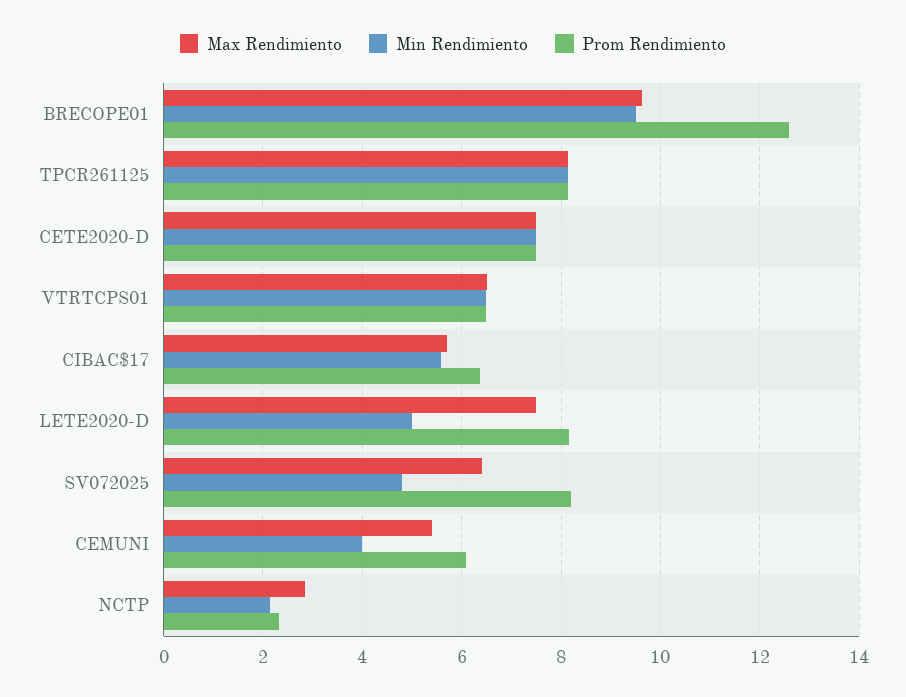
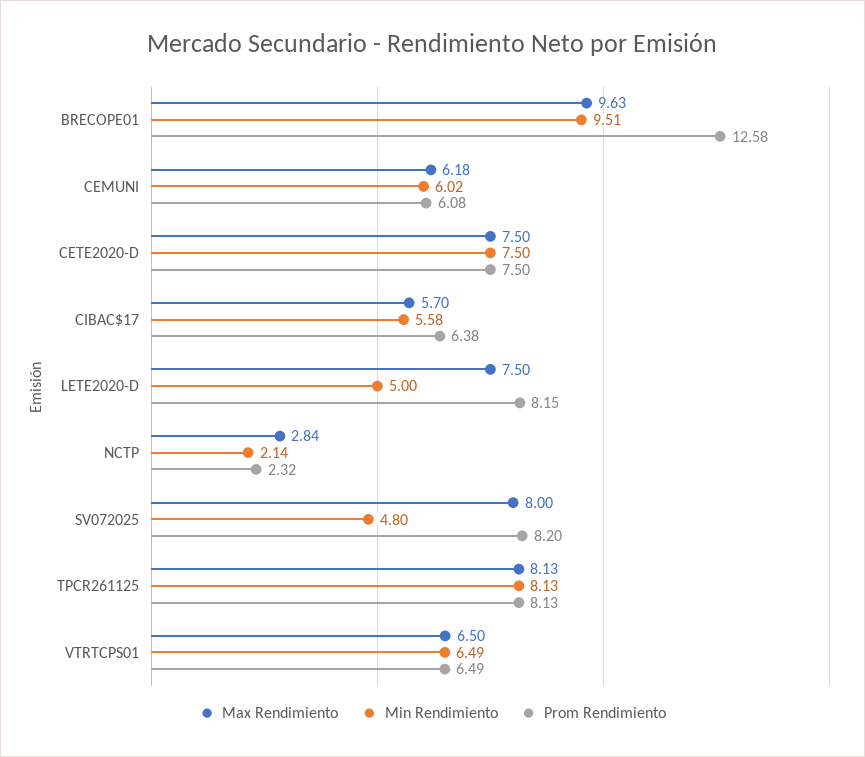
  {
    "Max Rendimiento": {
      "BRECOPE01": 9.63,
      "TPCR261125": 8.13,
      "CETE2020-D": 7.5,
      "VTRTCPS01": 6.5,
      "CIBAC$17": 5.7,
      "LETE2020-D": 7.5,
-     "SV072025": 6.4,
+     "SV072025": 8,
-     "CEMUNI": 5.4,
+     "CEMUNI": 6.18,
      "NCTP": 2.84
    },
    "Min Rendimiento": {
      "BRECOPE01": 9.51,
      "TPCR261125": 8.13,
      "CETE2020-D": 7.5,
      "VTRTCPS01": 6.49,
      "CIBAC$17": 5.58,
      "LETE2020-D": 5,
      "SV072025": 4.8,
-     "CEMUNI": 4,
+     "CEMUNI": 6.02,
      "NCTP": 2.14
    },
    "Prom Rendimiento": {
      "BRECOPE01": 12.58,
      "TPCR261125": 8.13,
      "CETE2020-D": 7.5,
      "VTRTCPS01": 6.49,
      "CIBAC$17": 6.38,
      "LETE2020-D": 8.15,
      "SV072025": 8.2,
      "CEMUNI": 6.08,
      "NCTP": 2.32
    }
  }

